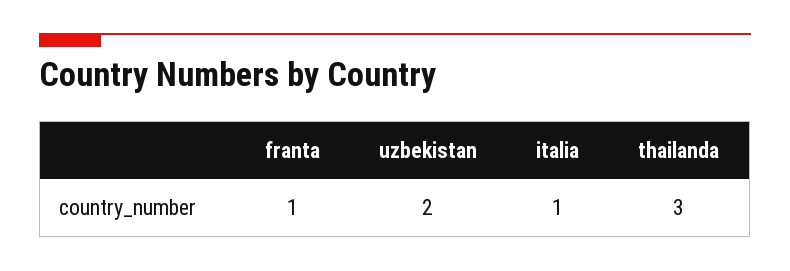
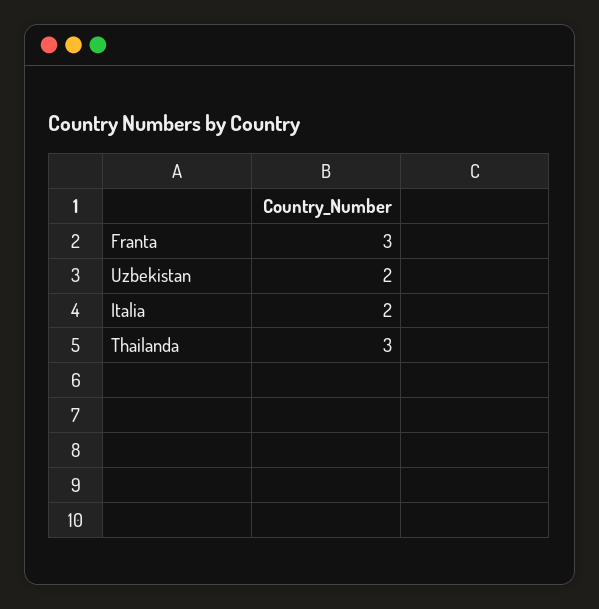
  {
-   "franta": 1,
+   "franta": 3,
    "uzbekistan": 2,
-   "italia": 1,
+   "italia": 2,
    "thailanda": 3
  }

